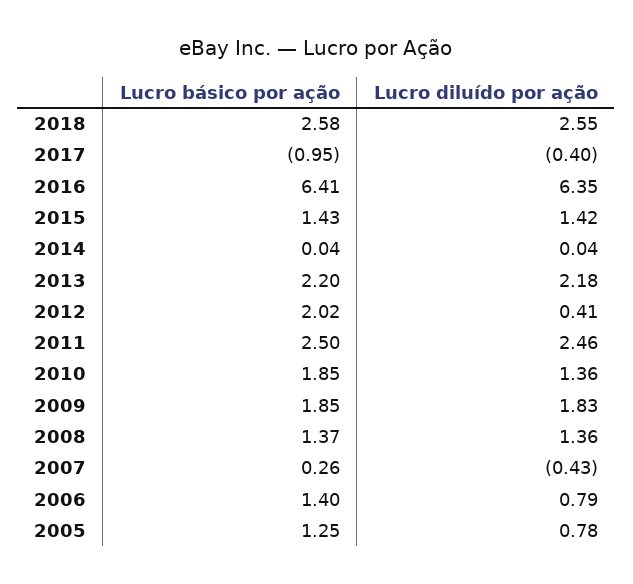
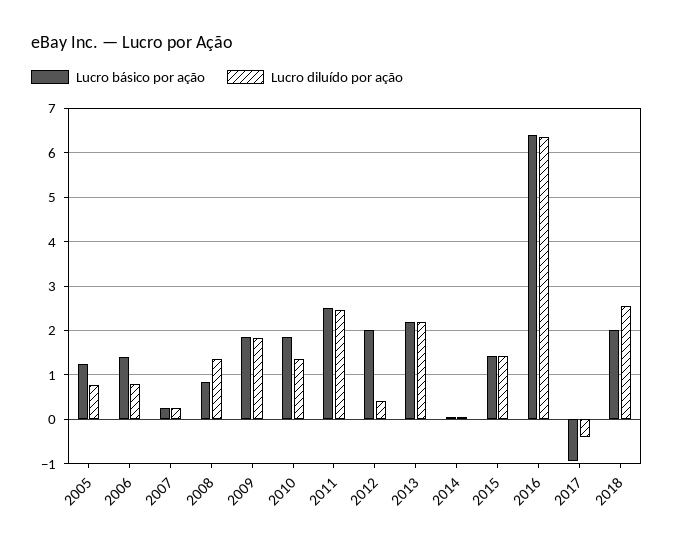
  {
    "Lucro básico por ação": {
-     "2018": 2.58,
+     "2018": 2,
      "2017": -0.95,
      "2016": 6.41,
      "2015": 1.43,
      "2014": 0.04,
      "2013": 2.2,
      "2012": 2.02,
      "2011": 2.5,
      "2010": 1.85,
      "2009": 1.85,
-     "2008": 1.37,
+     "2008": 0.8,
      "2007": 0.26,
      "2006": 1.4,
      "2005": 1.25
    },
    "Lucro diluído por ação": {
      "2018": 2.55,
      "2017": -0.4,
      "2016": 6.35,
      "2015": 1.42,
      "2014": 0.04,
      "2013": 2.18,
      "2012": 0.41,
      "2011": 2.46,
      "2010": 1.36,
      "2009": 1.83,
      "2008": 1.36,
-     "2007": -0.43,
+     "2007": 0.2,
      "2006": 0.79,
      "2005": 0.78
    }
  }

